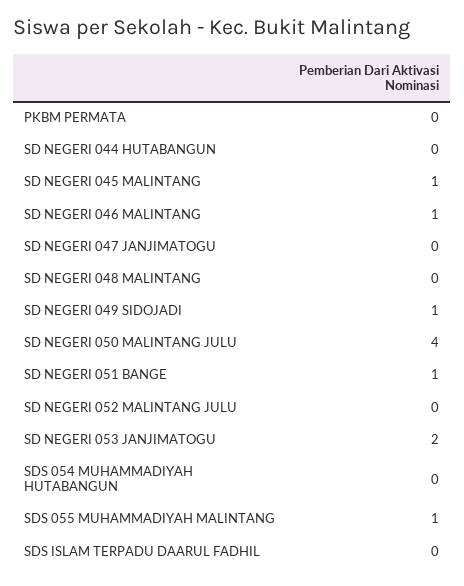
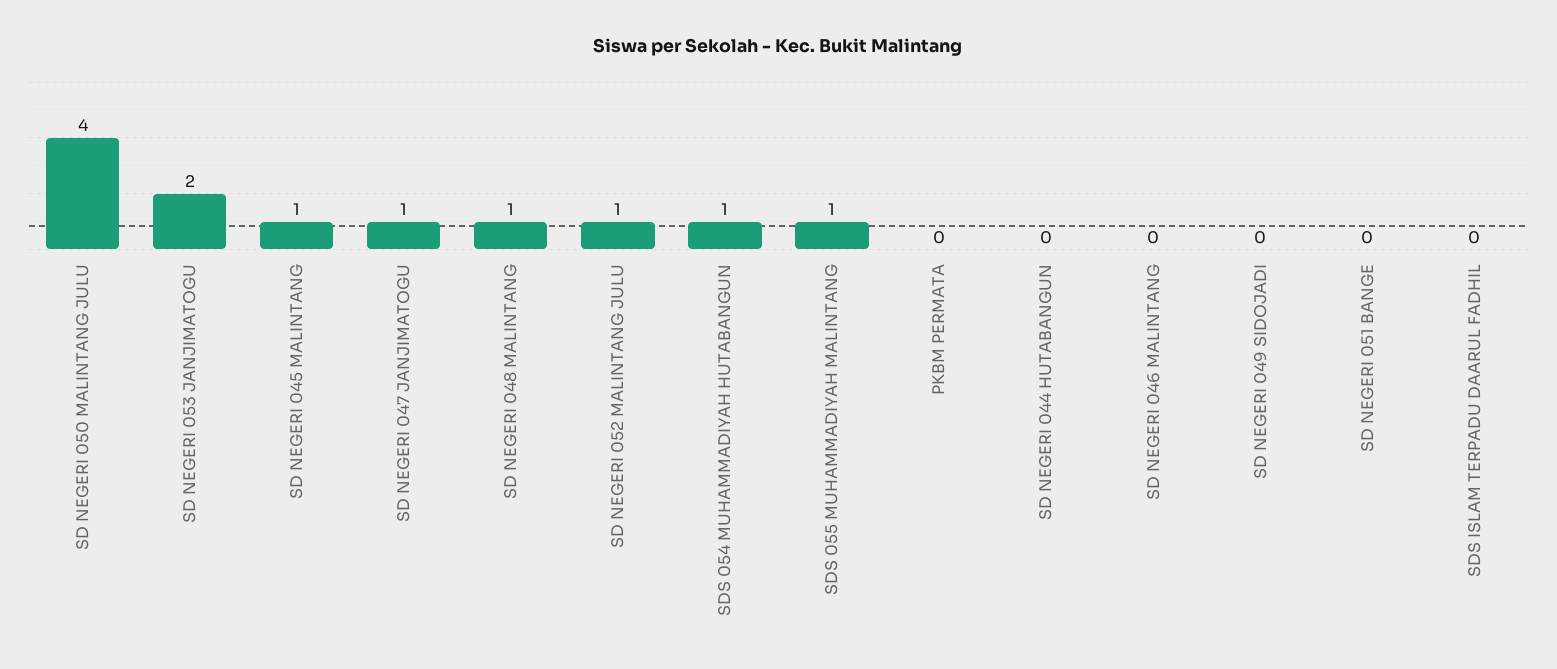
  {
    "PKBM PERMATA": 0,
    "SD NEGERI 044 HUTABANGUN": 0,
    "SD NEGERI 045 MALINTANG": 1,
-   "SD NEGERI 046 MALINTANG": 1,
+   "SD NEGERI 046 MALINTANG": 0,
-   "SD NEGERI 047 JANJIMATOGU": 0,
+   "SD NEGERI 047 JANJIMATOGU": 1,
-   "SD NEGERI 048 MALINTANG": 0,
+   "SD NEGERI 048 MALINTANG": 1,
-   "SD NEGERI 049 SIDOJADI": 1,
+   "SD NEGERI 049 SIDOJADI": 0,
    "SD NEGERI 050 MALINTANG JULU": 4,
-   "SD NEGERI 051 BANGE": 1,
+   "SD NEGERI 051 BANGE": 0,
-   "SD NEGERI 052 MALINTANG JULU": 0,
+   "SD NEGERI 052 MALINTANG JULU": 1,
    "SD NEGERI 053 JANJIMATOGU": 2,
-   "SDS 054 MUHAMMADIYAH HUTABANGUN": 0,
+   "SDS 054 MUHAMMADIYAH HUTABANGUN": 1,
    "SDS 055 MUHAMMADIYAH MALINTANG": 1,
    "SDS ISLAM TERPADU DAARUL FADHIL": 0
  }

